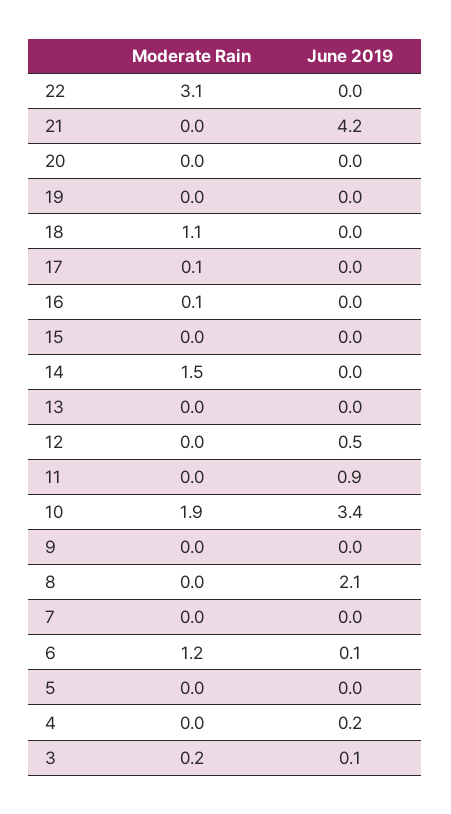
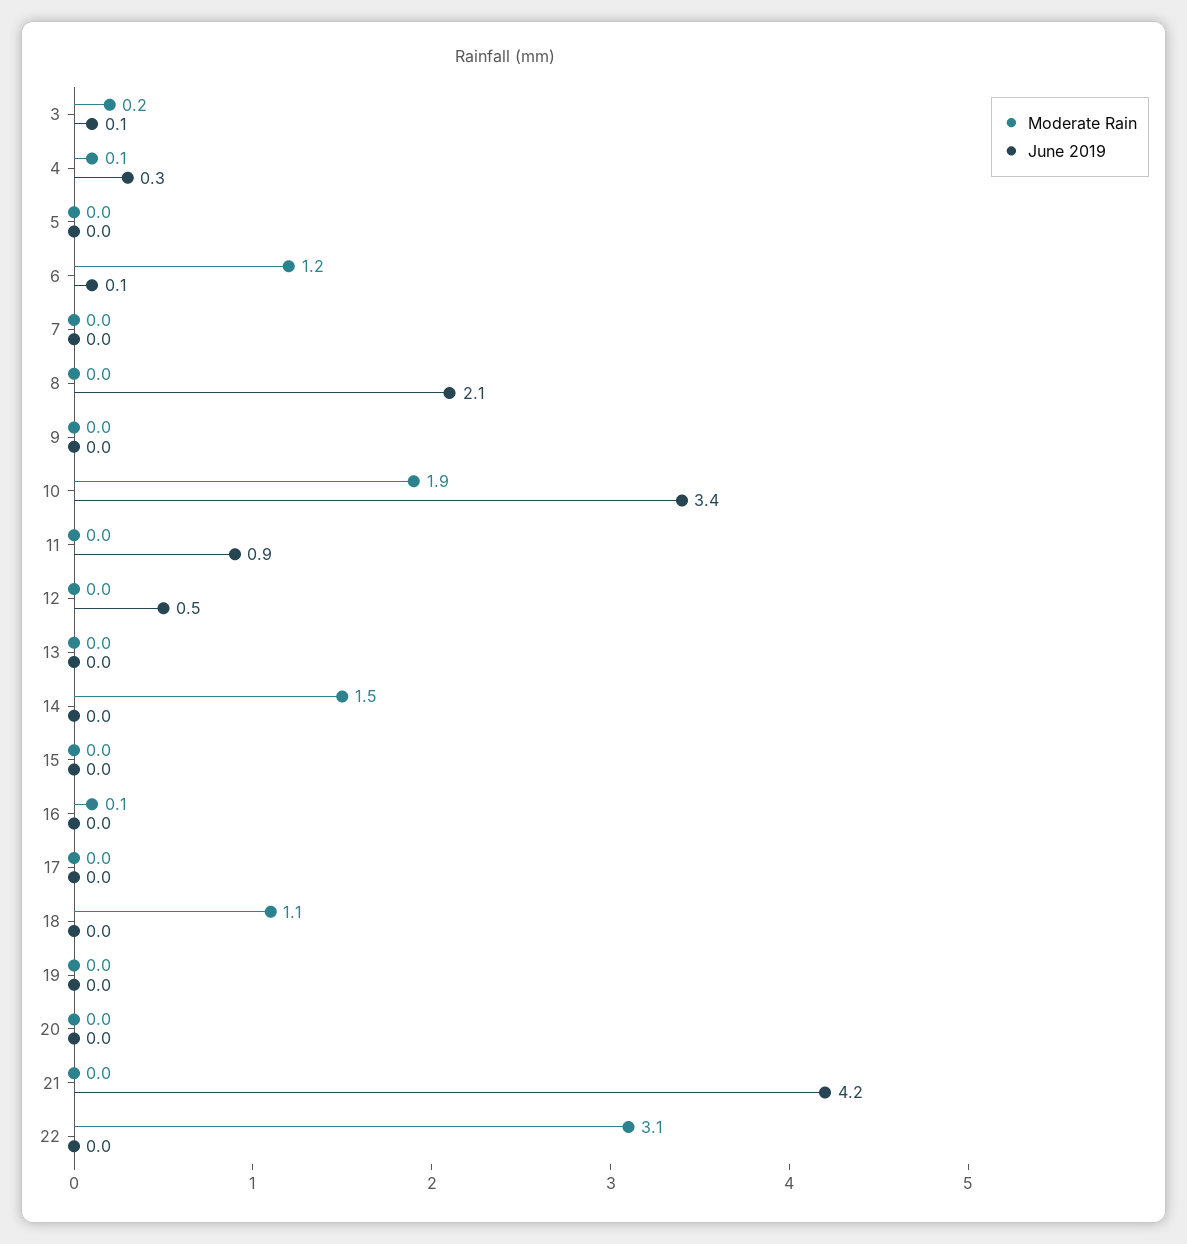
  {
    "Moderate Rain": {
      "22": 3.1,
      "21": 0,
      "20": 0,
      "19": 0,
      "18": 1.1,
-     "17": 0.1,
+     "17": 0,
      "16": 0.1,
      "15": 0,
      "14": 1.5,
      "13": 0,
      "12": 0,
      "11": 0,
      "10": 1.9,
      "9": 0,
      "8": 0,
      "7": 0,
      "6": 1.2,
      "5": 0,
-     "4": 0,
+     "4": 0.1,
      "3": 0.2
    },
    "June 2019": {
      "22": 0,
      "21": 4.2,
      "20": 0,
      "19": 0,
      "18": 0,
      "17": 0,
      "16": 0,
      "15": 0,
      "14": 0,
      "13": 0,
      "12": 0.5,
      "11": 0.9,
      "10": 3.4,
      "9": 0,
      "8": 2.1,
      "7": 0,
      "6": 0.1,
      "5": 0,
-     "4": 0.2,
+     "4": 0.3,
      "3": 0.1
    }
  }

